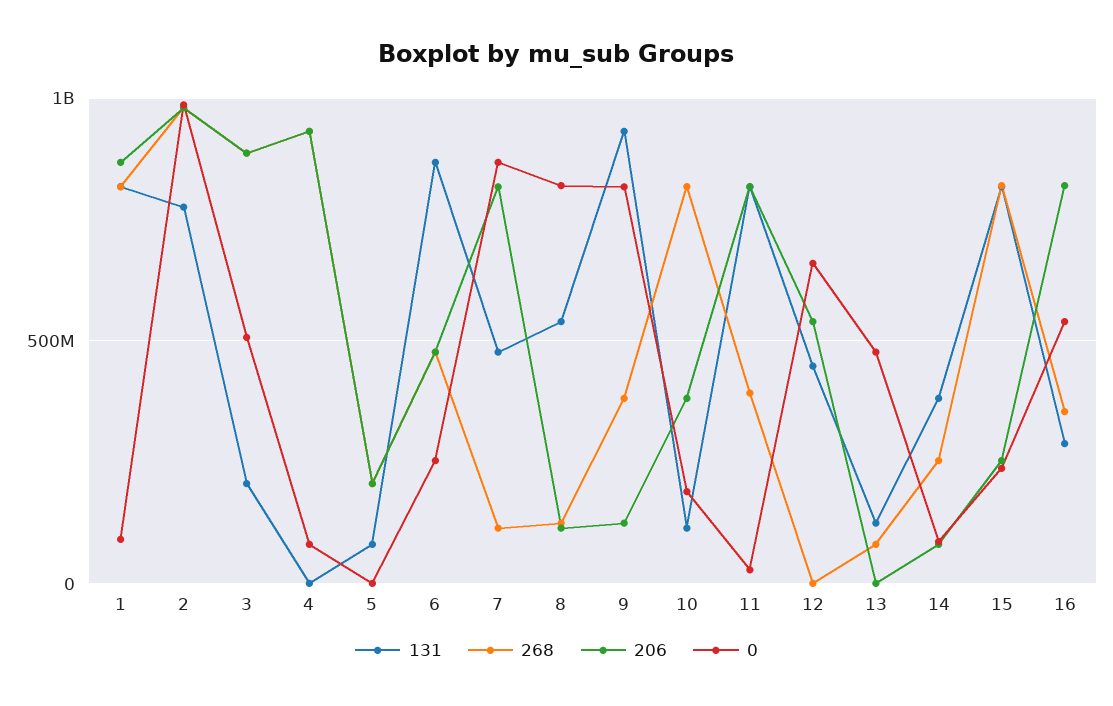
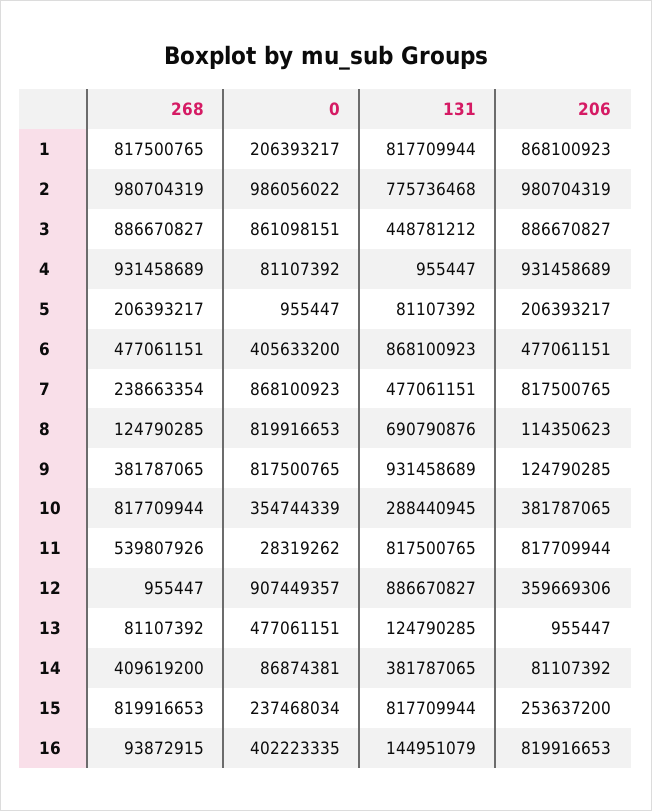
  {
    "131": {
      "1": 817709944,
      "2": 775736468,
-     "3": 200000000,
+     "3": 448781212,
      "4": 955447,
      "5": 81107392,
      "6": 868100923,
      "7": 477061151,
-     "8": 550000000,
+     "8": 690790876,
      "9": 931458689,
-     "10": 100000000,
+     "10": 288440945,
      "11": 817500765,
-     "12": 450000000,
+     "12": 886670827,
      "13": 124790285,
      "14": 381787065,
      "15": 817709944,
-     "16": 300000000
+     "16": 144951079
    },
    "268": {
      "1": 817500765,
      "2": 980704319,
      "3": 886670827,
      "4": 931458689,
      "5": 206393217,
      "6": 477061151,
-     "7": 100000000,
+     "7": 238663354,
      "8": 124790285,
      "9": 381787065,
      "10": 817709944,
-     "11": 400000000,
+     "11": 539807926,
      "12": 955447,
      "13": 81107392,
-     "14": 250000000,
+     "14": 409619200,
      "15": 819916653,
-     "16": 350000000
+     "16": 93872915
    },
    "206": {
      "1": 868100923,
      "2": 980704319,
      "3": 886670827,
      "4": 931458689,
      "5": 206393217,
      "6": 477061151,
      "7": 817500765,
      "8": 114350623,
      "9": 124790285,
      "10": 381787065,
      "11": 817709944,
-     "12": 550000000,
+     "12": 359669306,
      "13": 955447,
      "14": 81107392,
      "15": 253637200,
      "16": 819916653
    },
    "0": {
-     "1": 100000000,
+     "1": 206393217,
      "2": 986056022,
-     "3": 500000000,
+     "3": 861098151,
      "4": 81107392,
      "5": 955447,
-     "6": 250000000,
+     "6": 405633200,
      "7": 868100923,
      "8": 819916653,
      "9": 817500765,
-     "10": 200000000,
+     "10": 354744339,
      "11": 28319262,
-     "12": 650000000,
+     "12": 907449357,
      "13": 477061151,
      "14": 86874381,
      "15": 237468034,
-     "16": 550000000
+     "16": 402223335
    }
  }

